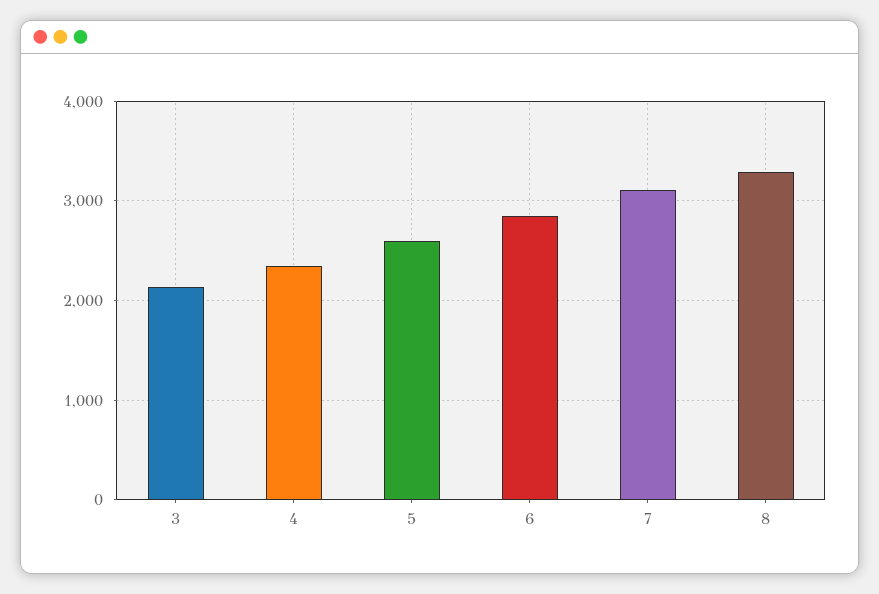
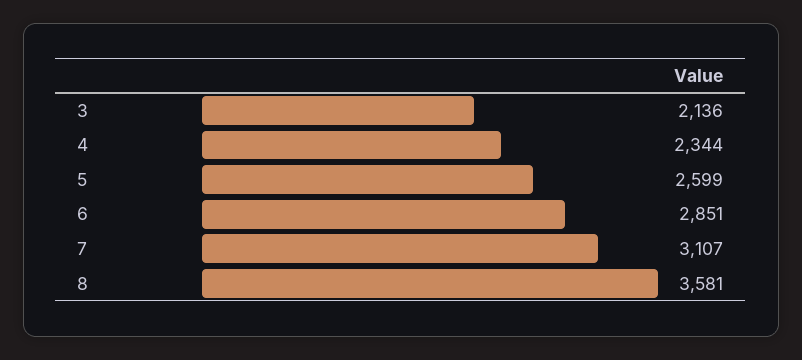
  {
    "3": 2136,
    "4": 2344,
    "5": 2599,
    "6": 2851,
    "7": 3107,
-   "8": 3300
+   "8": 3581
  }

